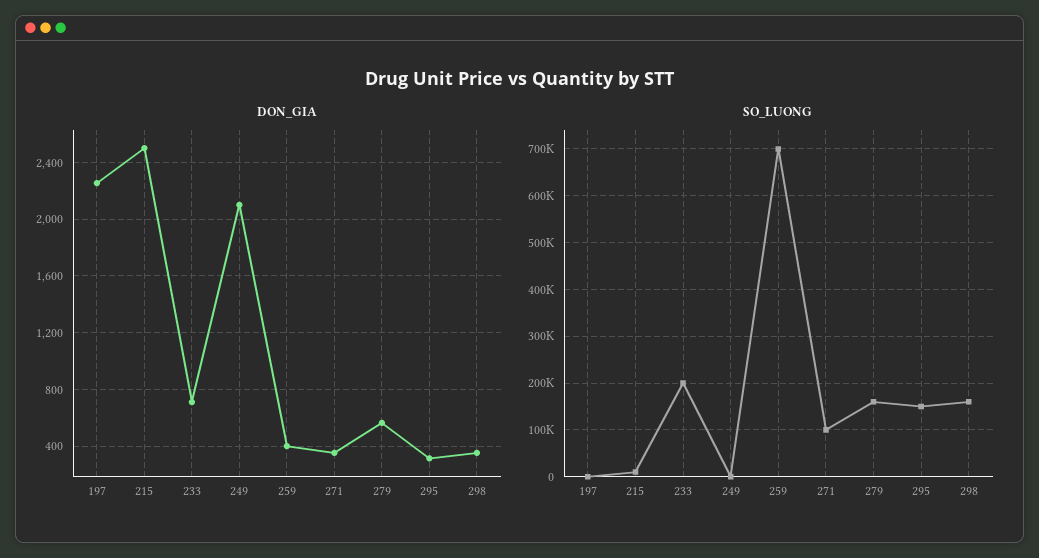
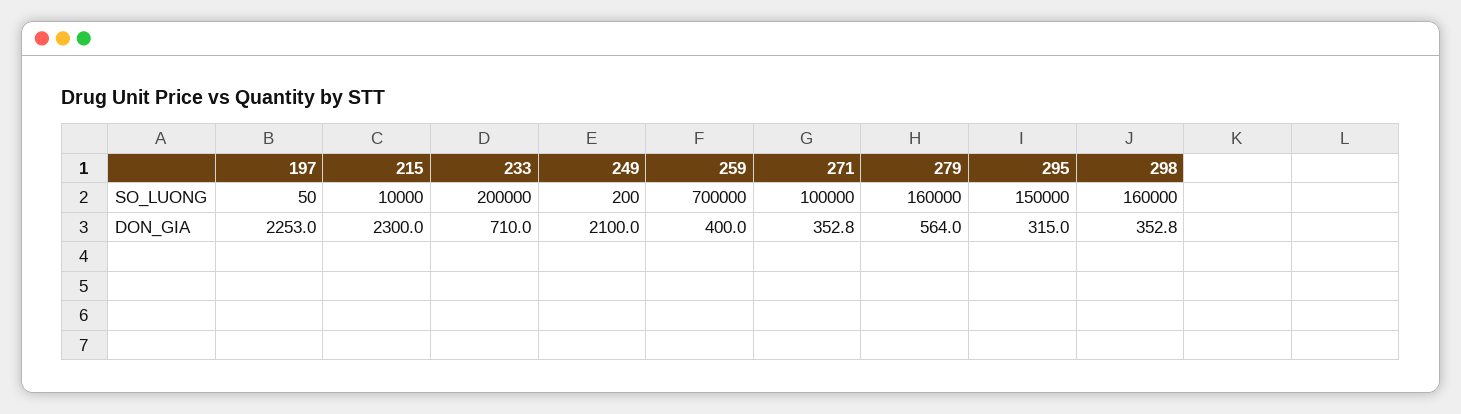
  {
    "DON_GIA": {
      "197": 2253,
-     "215": 2500,
+     "215": 2300,
      "233": 710,
      "249": 2100,
      "259": 400,
      "271": 352.8,
      "279": 564,
      "295": 315,
      "298": 352.8
    },
    "SO_LUONG": {
      "197": 50,
      "215": 10000,
      "233": 200000,
      "249": 200,
      "259": 700000,
      "271": 100000,
      "279": 160000,
      "295": 150000,
      "298": 160000
    }
  }

